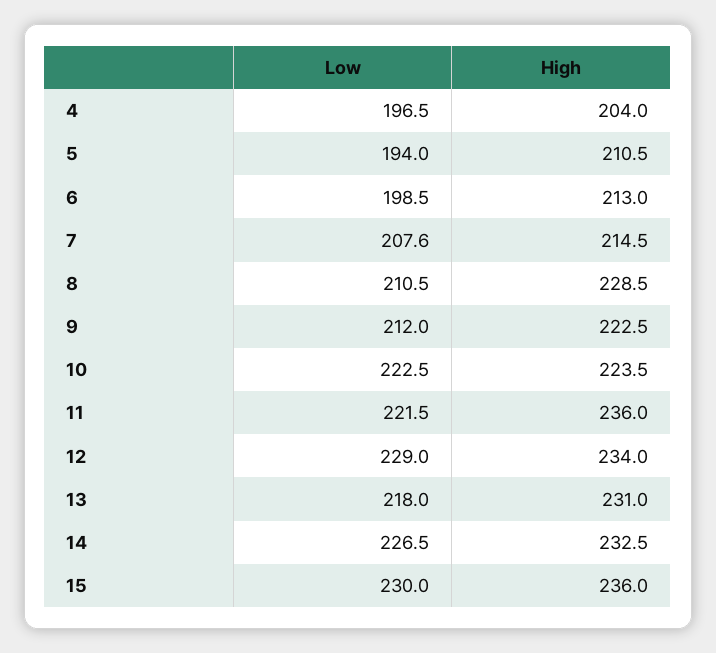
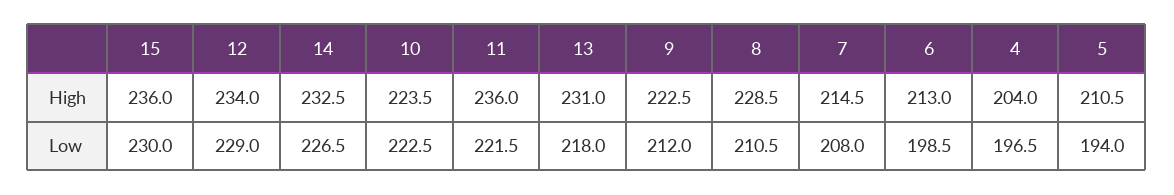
  {
    "Low": {
      "4": 196.5,
      "5": 194,
      "6": 198.5,
-     "7": 207.6,
+     "7": 208,
      "8": 210.5,
      "9": 212,
      "10": 222.5,
      "11": 221.5,
      "12": 229,
      "13": 218,
      "14": 226.5,
      "15": 230
    },
    "High": {
      "4": 204,
      "5": 210.5,
      "6": 213,
      "7": 214.5,
      "8": 228.5,
      "9": 222.5,
      "10": 223.5,
      "11": 236,
      "12": 234,
      "13": 231,
      "14": 232.5,
      "15": 236
    }
  }

